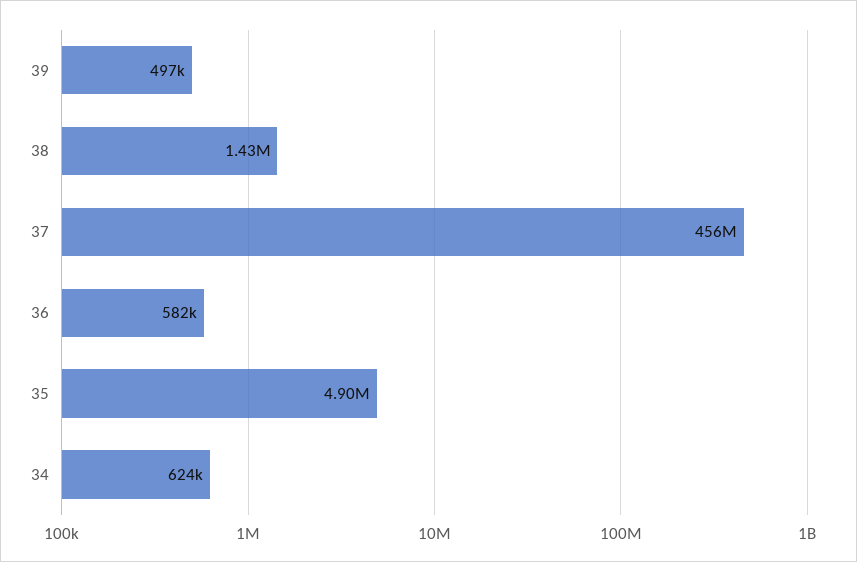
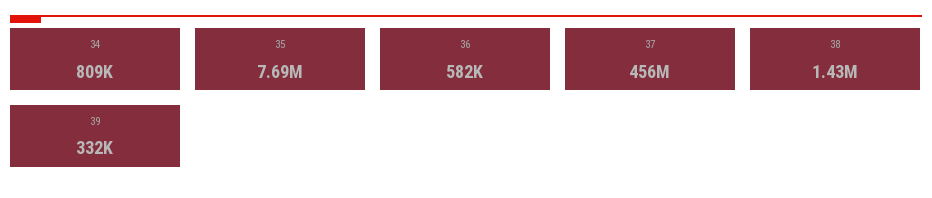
  {
-   "39": 497000,
+   "39": 332000,
    "38": 1430000,
    "37": 456000000,
    "36": 582000,
-   "35": 4900000,
+   "35": 7690000,
-   "34": 624000
+   "34": 809000
  }

